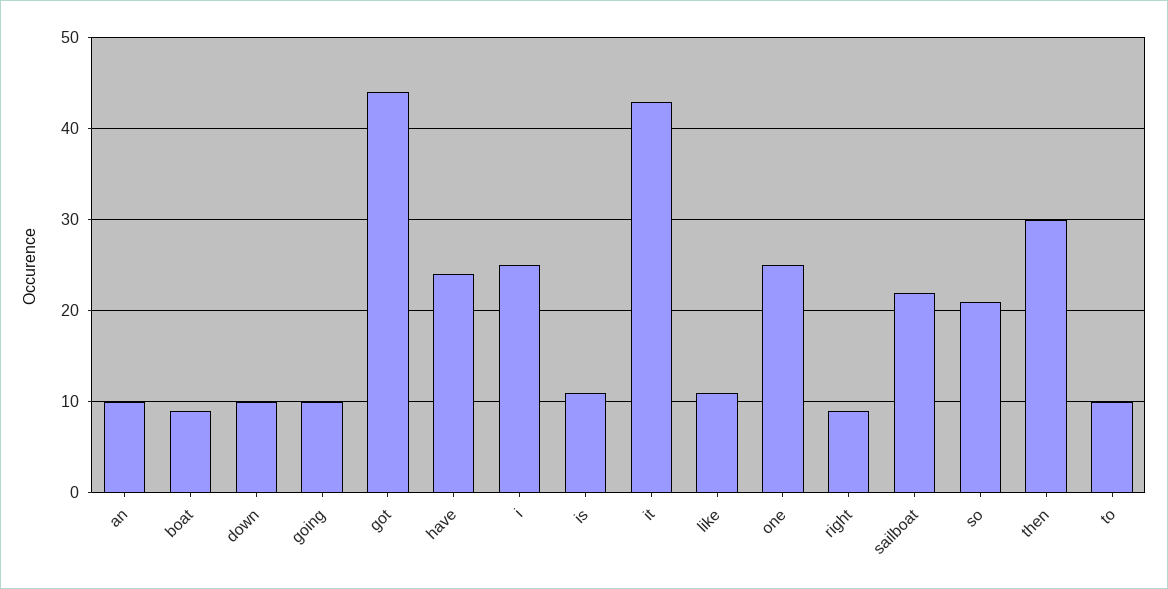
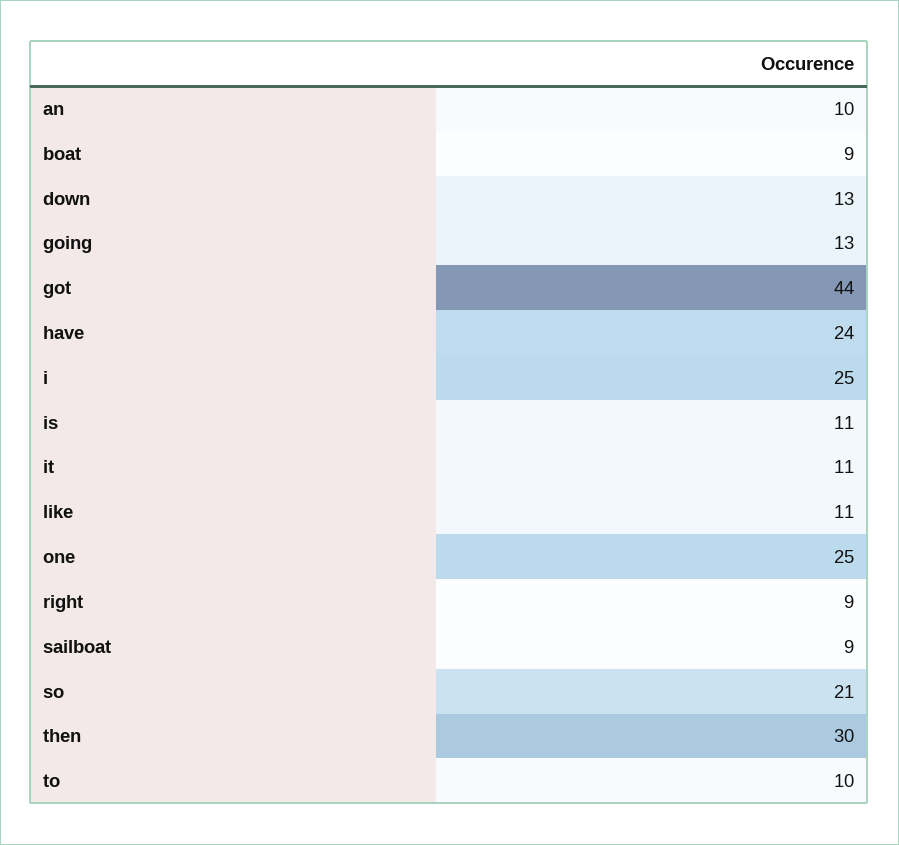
  {
    "an": 10,
    "boat": 9,
-   "down": 10,
+   "down": 13,
-   "going": 10,
+   "going": 13,
    "got": 44,
    "have": 24,
    "i": 25,
    "is": 11,
-   "it": 43,
+   "it": 11,
    "like": 11,
    "one": 25,
    "right": 9,
-   "sailboat": 22,
+   "sailboat": 9,
    "so": 21,
    "then": 30,
    "to": 10
  }

